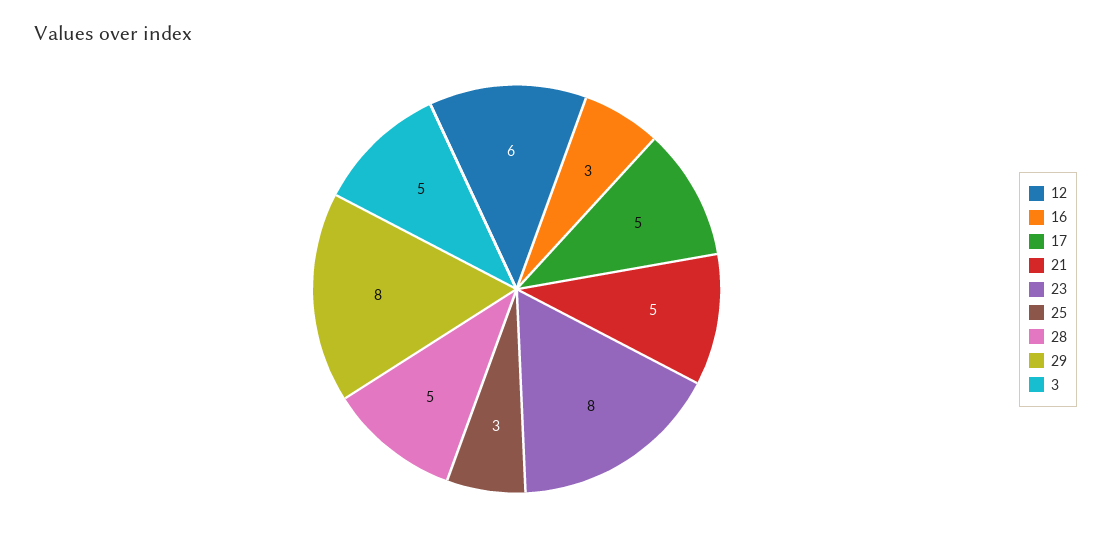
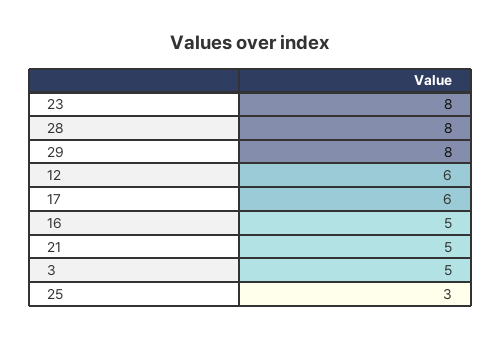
  {
    "12": 6,
-   "16": 3,
+   "16": 5,
-   "17": 5,
+   "17": 6,
    "21": 5,
    "23": 8,
    "25": 3,
-   "28": 5,
+   "28": 8,
    "29": 8,
    "3": 5
  }

